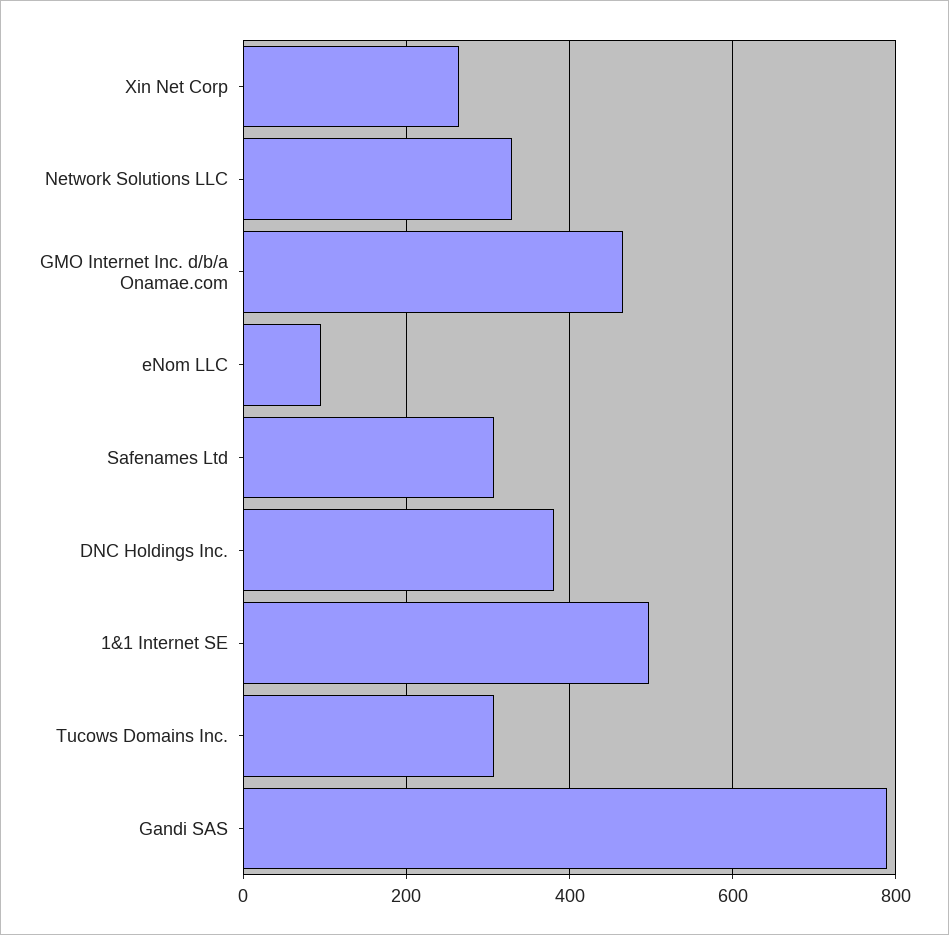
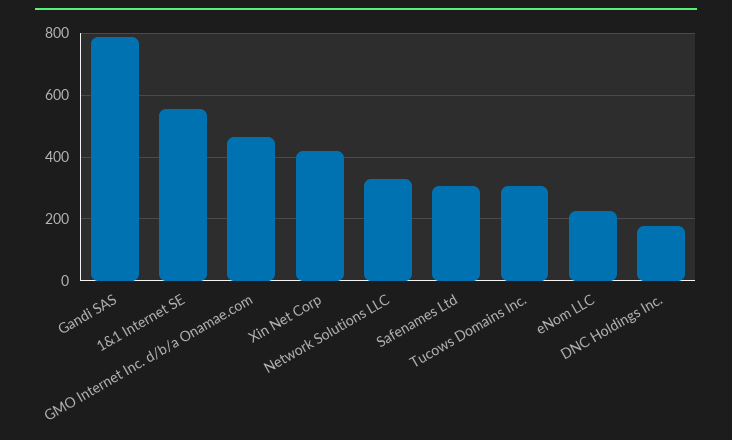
  {
-   "Xin Net Corp": 260,
+   "Xin Net Corp": 420,
    "Network Solutions LLC": 340,
    "GMO Internet Inc. d/b/a Onamae.com": 460,
-   "eNom LLC": 100,
+   "eNom LLC": 220,
    "Safenames Ltd": 300,
-   "DNC Holdings Inc.": 380,
+   "DNC Holdings Inc.": 180,
-   "1&1 Internet SE": 500,
+   "1&1 Internet SE": 560,
    "Tucows Domains Inc.": 300,
    "Gandi SAS": 780
  }

